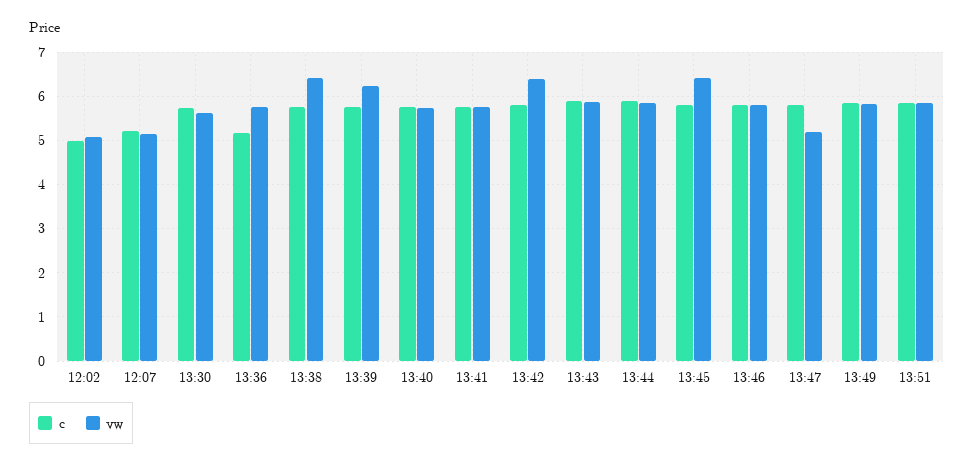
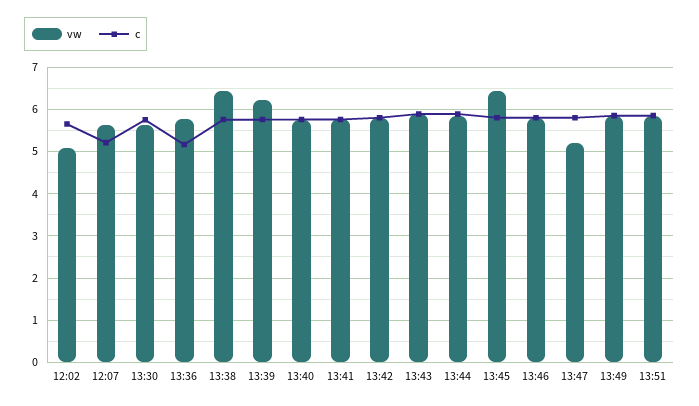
  {
    "c": {
-     "12:02": 5,
+     "12:02": 5.6,
      "12:07": 5.2,
      "13:30": 5.8,
      "13:36": 5.2,
      "13:38": 5.8,
      "13:39": 5.8,
      "13:40": 5.8,
      "13:41": 5.8,
      "13:42": 5.8,
      "13:43": 5.8,
      "13:44": 5.8,
      "13:45": 5.8,
      "13:46": 5.8,
      "13:47": 5.8,
      "13:49": 5.8,
      "13:51": 5.8
    },
    "vw": {
      "12:02": 5,
-     "12:07": 5.2,
+     "12:07": 5.6,
      "13:30": 5.6,
      "13:36": 5.8,
      "13:38": 6.4,
      "13:39": 6.2,
      "13:40": 5.8,
      "13:41": 5.8,
-     "13:42": 6.4,
+     "13:42": 5.8,
      "13:43": 5.8,
      "13:44": 5.8,
      "13:45": 6.4,
      "13:46": 5.8,
      "13:47": 5.2,
      "13:49": 5.8,
      "13:51": 5.8
    }
  }

